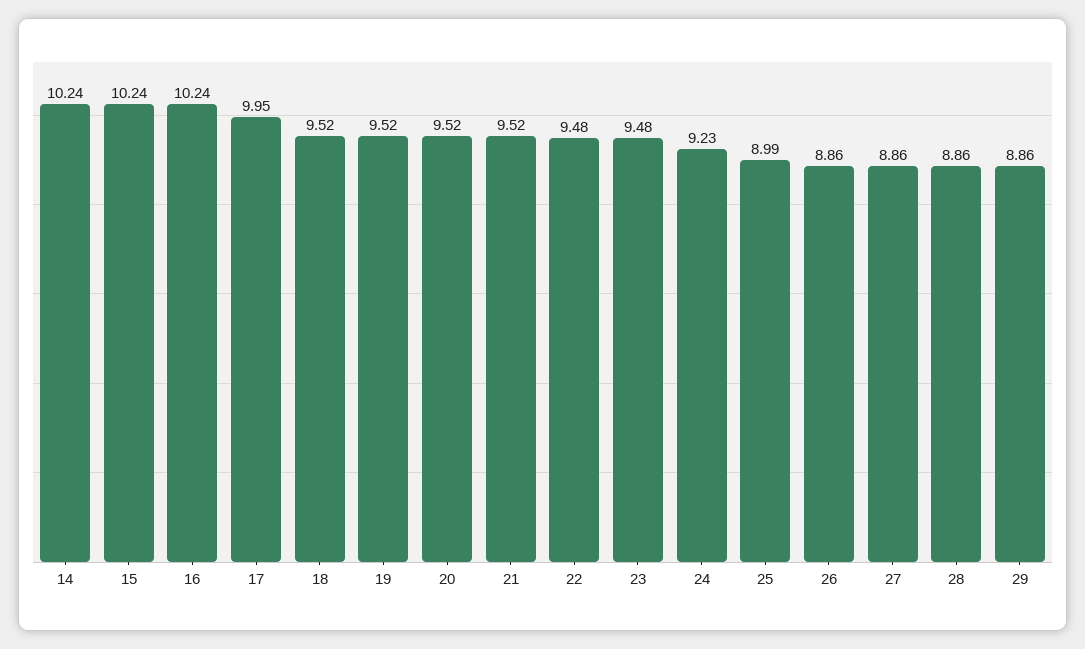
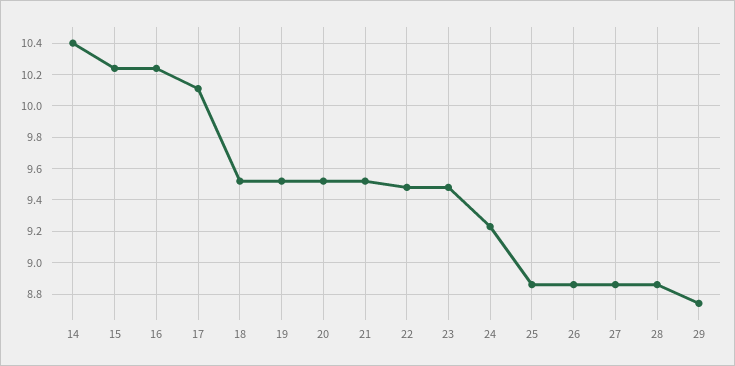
  {
-   "14": 10.24,
+   "14": 10.4,
    "15": 10.24,
    "16": 10.24,
-   "17": 9.95,
+   "17": 10.1,
    "18": 9.52,
    "19": 9.52,
    "20": 9.52,
    "21": 9.52,
    "22": 9.48,
    "23": 9.48,
    "24": 9.23,
-   "25": 8.99,
+   "25": 8.85,
    "26": 8.86,
    "27": 8.86,
    "28": 8.86,
-   "29": 8.86
+   "29": 8.75
  }

